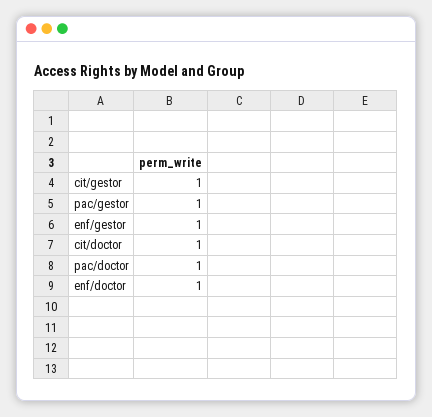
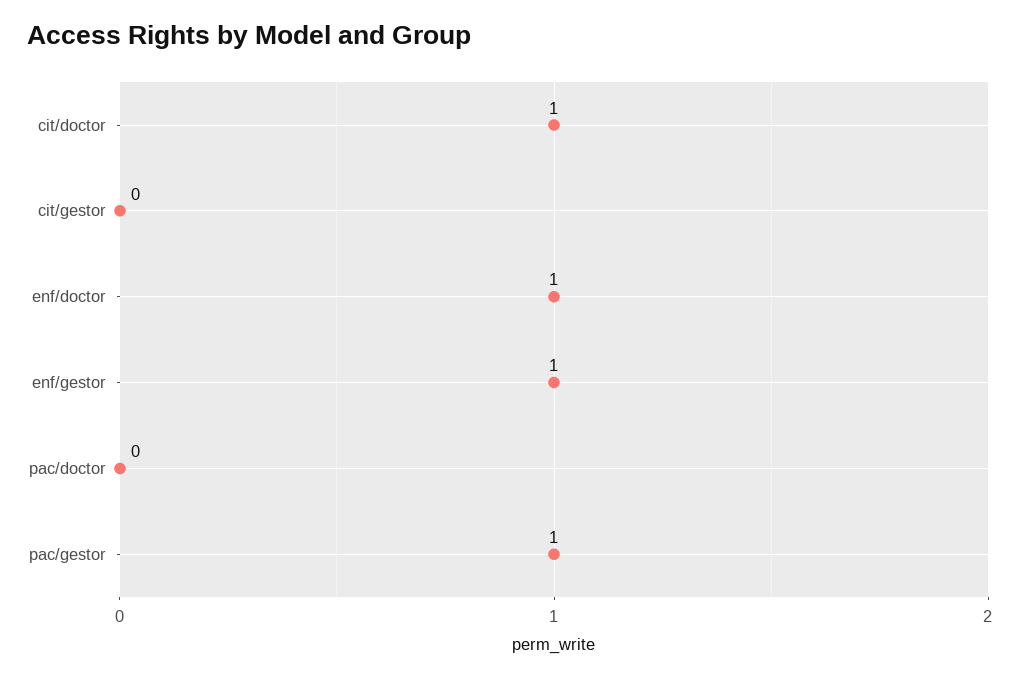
  {
-   "cit/gestor": 1,
+   "cit/gestor": 0,
    "pac/gestor": 1,
    "enf/gestor": 1,
    "cit/doctor": 1,
-   "pac/doctor": 1,
+   "pac/doctor": 0,
    "enf/doctor": 1
  }

